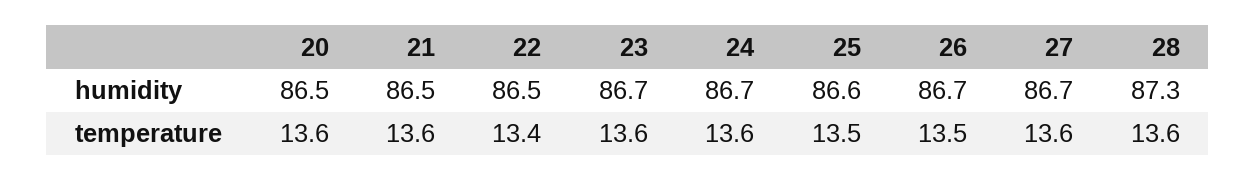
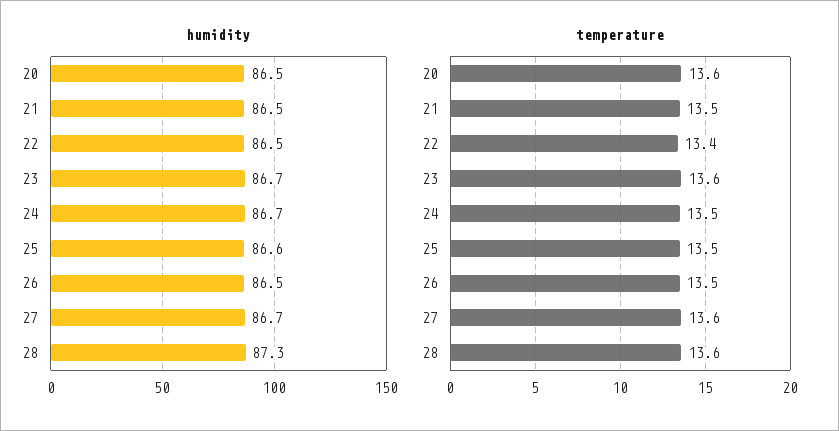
  {
    "humidity": {
      "20": 86.5,
      "21": 86.5,
      "22": 86.5,
      "23": 86.7,
      "24": 86.7,
      "25": 86.6,
-     "26": 86.7,
+     "26": 86.5,
      "27": 86.7,
      "28": 87.3
    },
    "temperature": {
      "20": 13.6,
-     "21": 13.6,
+     "21": 13.5,
      "22": 13.4,
      "23": 13.6,
-     "24": 13.6,
+     "24": 13.5,
      "25": 13.5,
      "26": 13.5,
      "27": 13.6,
      "28": 13.6
    }
  }

